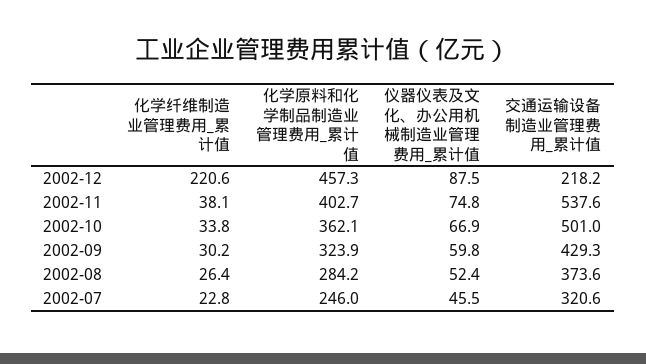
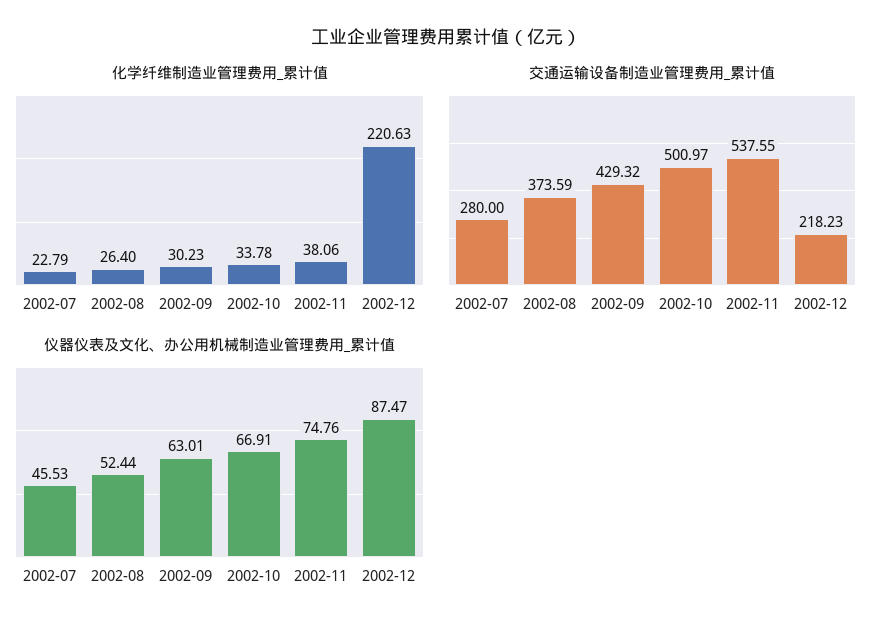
  {
    "化学纤维制造业管理费用_累计值": {
      "2002-12": 220.63,
      "2002-11": 38.06,
      "2002-10": 33.78,
      "2002-09": 30.23,
      "2002-08": 26.4,
      "2002-07": 22.79
    },
-   "化学原料和化学制品制造业管理费用_累计值": {
-     "2002-12": 457.3,
-     "2002-11": 402.7,
-     "2002-10": 362.1,
-     "2002-09": 323.9,
-     "2002-08": 284.2,
-     "2002-07": 246
-   },
    "仪器仪表及文化、办公用机械制造业管理费用_累计值": {
      "2002-12": 87.47,
      "2002-11": 74.76,
      "2002-10": 66.91,
-     "2002-09": 59.8,
+     "2002-09": 63.01,
      "2002-08": 52.44,
      "2002-07": 45.53
    },
    "交通运输设备制造业管理费用_累计值": {
      "2002-12": 218.23,
      "2002-11": 537.55,
      "2002-10": 500.97,
      "2002-09": 429.32,
      "2002-08": 373.59,
-     "2002-07": 320.6
+     "2002-07": 280
    }
  }

